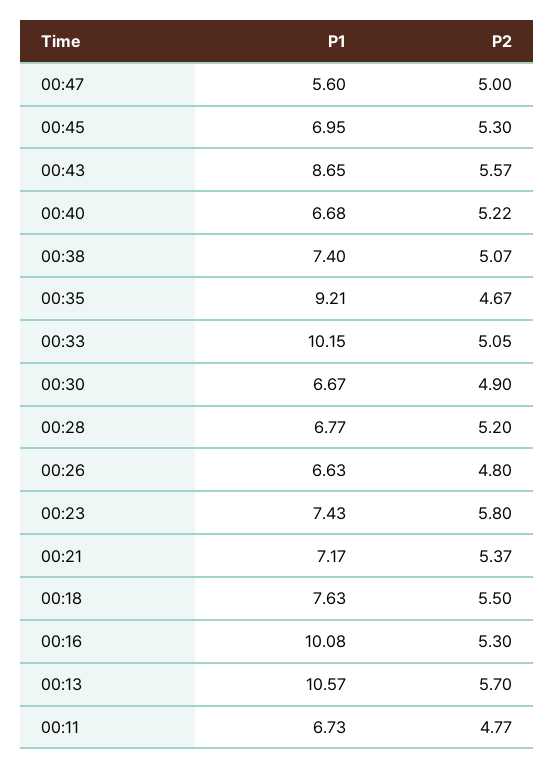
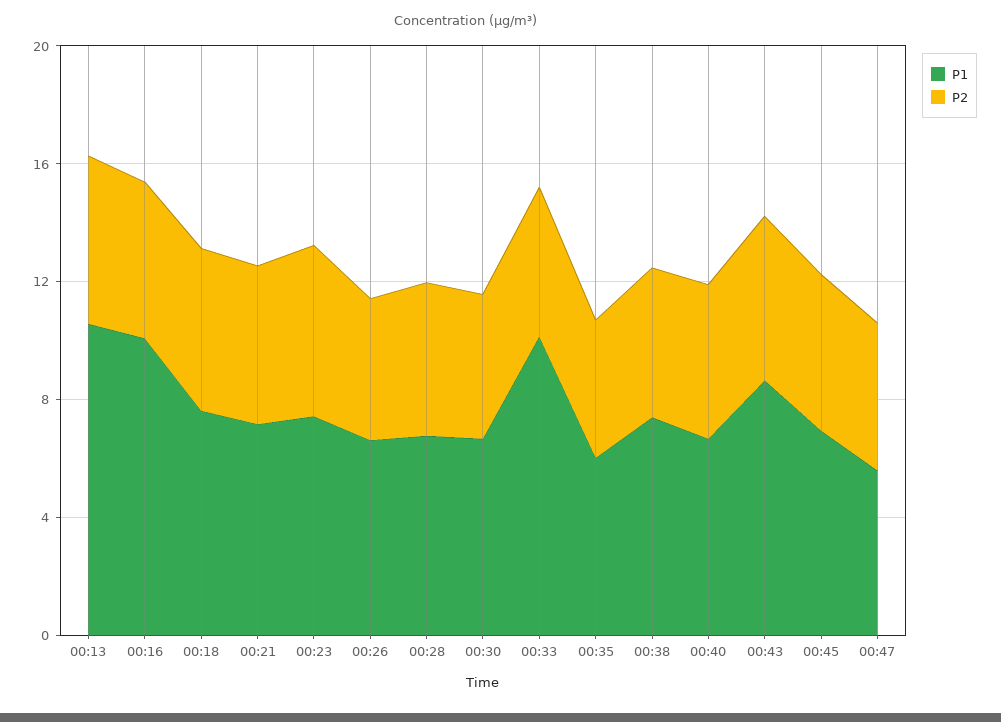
  {
    "P1": {
      "00:47": 5.6,
      "00:45": 6.95,
      "00:43": 8.65,
      "00:40": 6.68,
      "00:38": 7.4,
-     "00:35": 9.21,
+     "00:35": 6,
      "00:33": 10.15,
      "00:30": 6.67,
      "00:28": 6.77,
      "00:26": 6.63,
      "00:23": 7.43,
      "00:21": 7.17,
      "00:18": 7.63,
      "00:16": 10.08,
-     "00:13": 10.57,
+     "00:13": 10.57
-     "00:11": 6.73
    },
    "P2": {
      "00:47": 5,
      "00:45": 5.3,
      "00:43": 5.57,
      "00:40": 5.22,
      "00:38": 5.07,
      "00:35": 4.67,
      "00:33": 5.05,
      "00:30": 4.9,
      "00:28": 5.2,
      "00:26": 4.8,
      "00:23": 5.8,
      "00:21": 5.37,
      "00:18": 5.5,
      "00:16": 5.3,
-     "00:13": 5.7,
+     "00:13": 5.7
-     "00:11": 4.77
    }
  }

